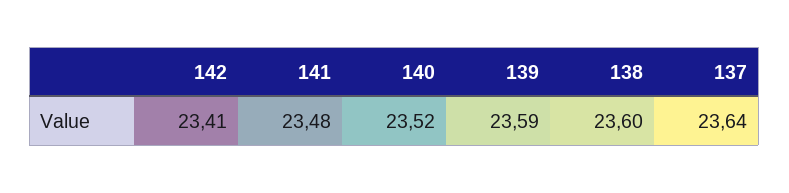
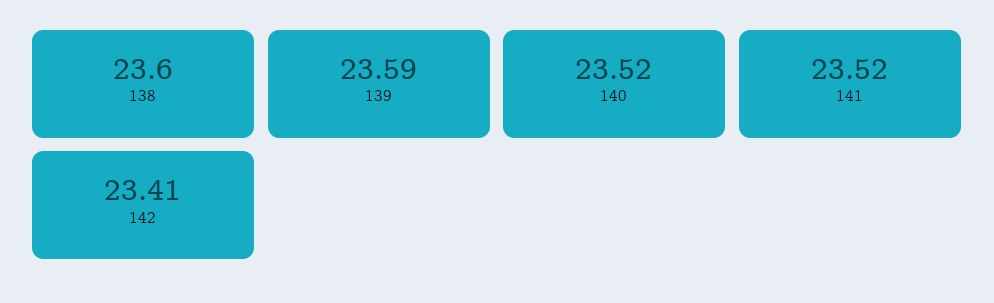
  {
    "142": 23.41,
-   "141": 23.48,
+   "141": 23.52,
    "140": 23.52,
    "139": 23.59,
-   "138": 23.6,
+   "138": 23.6
-   "137": 23.64
  }

